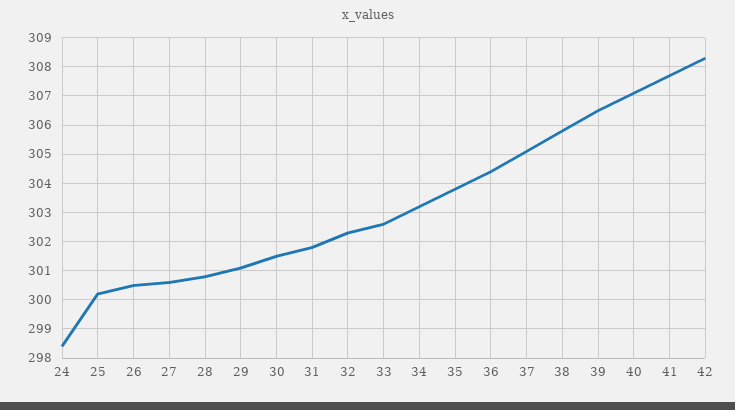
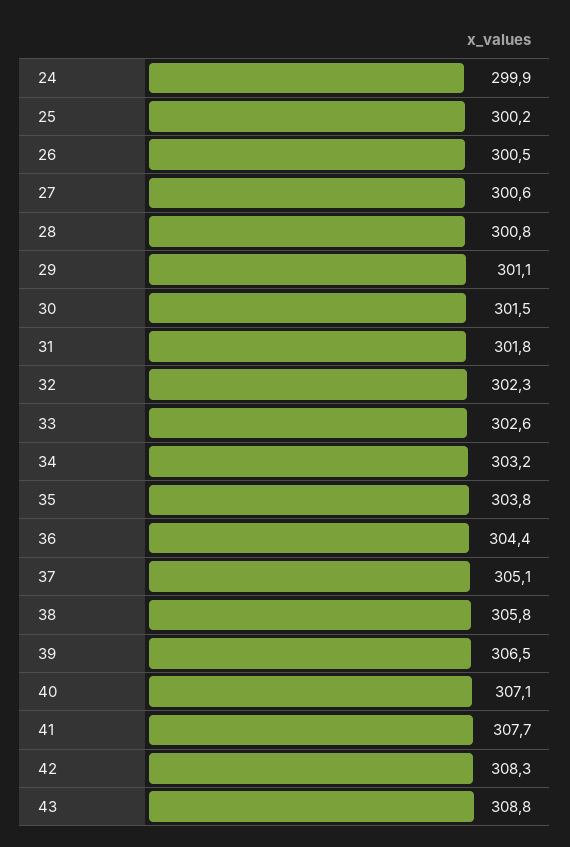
  {
-   "24": 298.5,
+   "24": 299.9,
    "25": 300.2,
    "26": 300.5,
    "27": 300.6,
    "28": 300.8,
    "29": 301.1,
    "30": 301.5,
    "31": 301.8,
    "32": 302.3,
    "33": 302.6,
    "34": 303.2,
    "35": 303.8,
    "36": 304.4,
    "37": 305.1,
    "38": 305.8,
    "39": 306.5,
    "40": 307.1,
    "41": 307.7,
-   "42": 308.3
+   "42": 308.3,
+   "43": 308.8
  }

